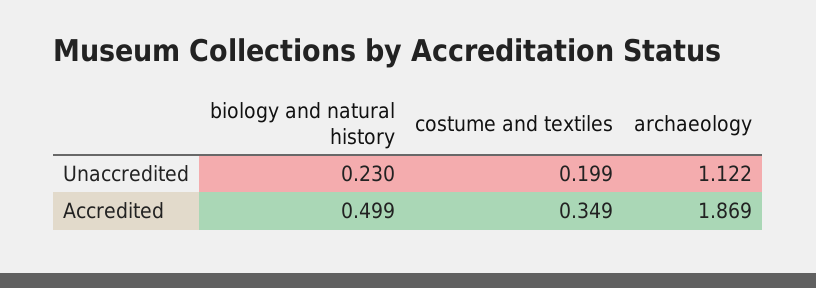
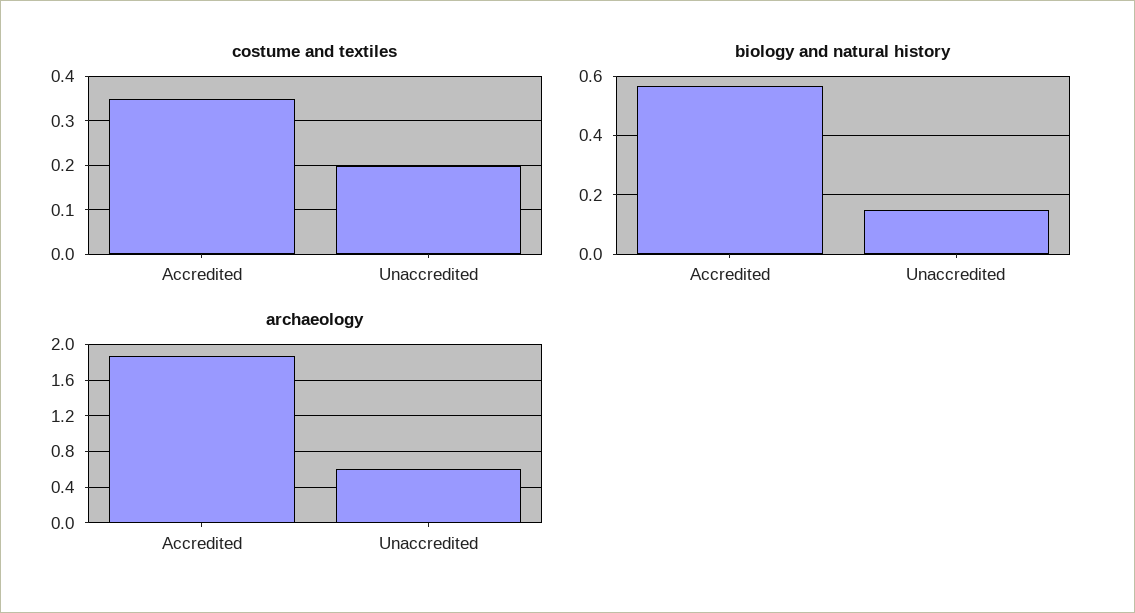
  {
    "biology and natural history": {
-     "Unaccredited": 0.23,
+     "Unaccredited": 0.15,
-     "Accredited": 0.499
+     "Accredited": 0.575
    },
    "costume and textiles": {
      "Unaccredited": 0.199,
      "Accredited": 0.349
    },
    "archaeology": {
-     "Unaccredited": 1.122,
+     "Unaccredited": 0.6,
      "Accredited": 1.869
    }
  }

